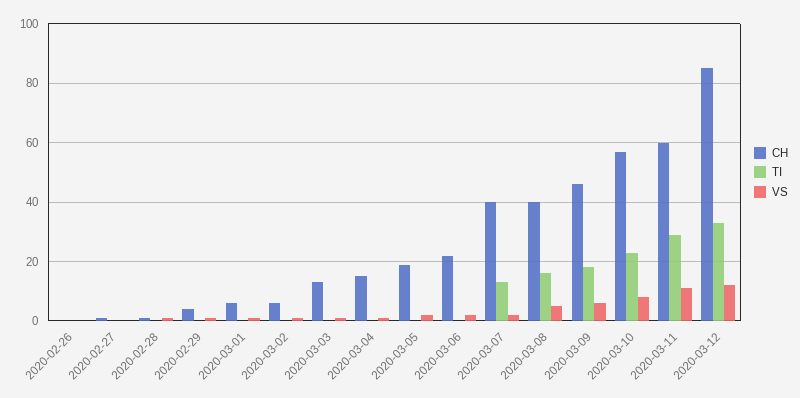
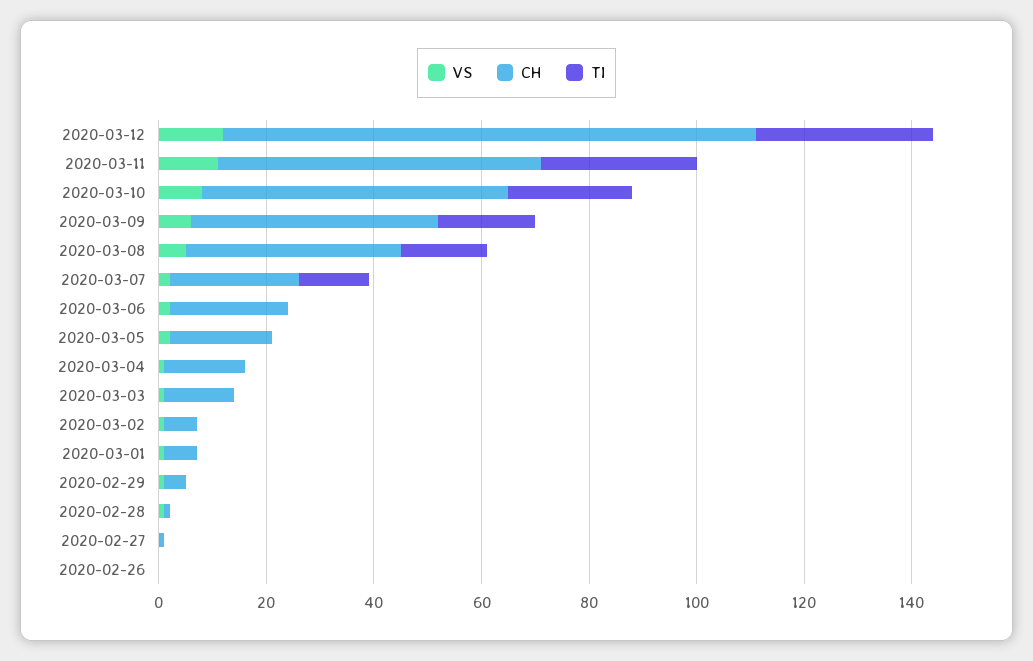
  {
    "CH": {
      "2020-02-26": 0,
      "2020-02-27": 0,
      "2020-02-28": 0,
      "2020-02-29": 5,
      "2020-03-01": 5,
      "2020-03-02": 5,
      "2020-03-03": 15,
      "2020-03-04": 15,
      "2020-03-05": 20,
      "2020-03-06": 20,
-     "2020-03-07": 40,
+     "2020-03-07": 25,
      "2020-03-08": 40,
      "2020-03-09": 45,
      "2020-03-10": 55,
      "2020-03-11": 60,
-     "2020-03-12": 85
+     "2020-03-12": 100
    },
    "TI": {
      "2020-02-26": 0,
      "2020-02-27": 0,
      "2020-02-28": 0,
      "2020-02-29": 0,
      "2020-03-01": 0,
      "2020-03-02": 0,
      "2020-03-03": 0,
      "2020-03-04": 0,
      "2020-03-05": 0,
      "2020-03-06": 0,
      "2020-03-07": 15,
      "2020-03-08": 15,
      "2020-03-09": 20,
      "2020-03-10": 25,
      "2020-03-11": 30,
      "2020-03-12": 35
    },
    "VS": {
      "2020-02-26": 0,
      "2020-02-27": 0,
      "2020-02-28": 0,
      "2020-02-29": 0,
      "2020-03-01": 0,
      "2020-03-02": 0,
      "2020-03-03": 0,
      "2020-03-04": 0,
      "2020-03-05": 0,
      "2020-03-06": 0,
      "2020-03-07": 0,
      "2020-03-08": 5,
      "2020-03-09": 5,
      "2020-03-10": 10,
      "2020-03-11": 10,
      "2020-03-12": 10
    }
  }

